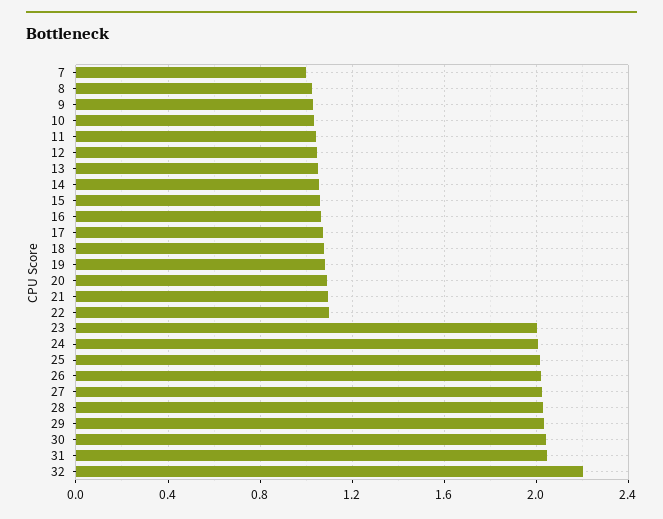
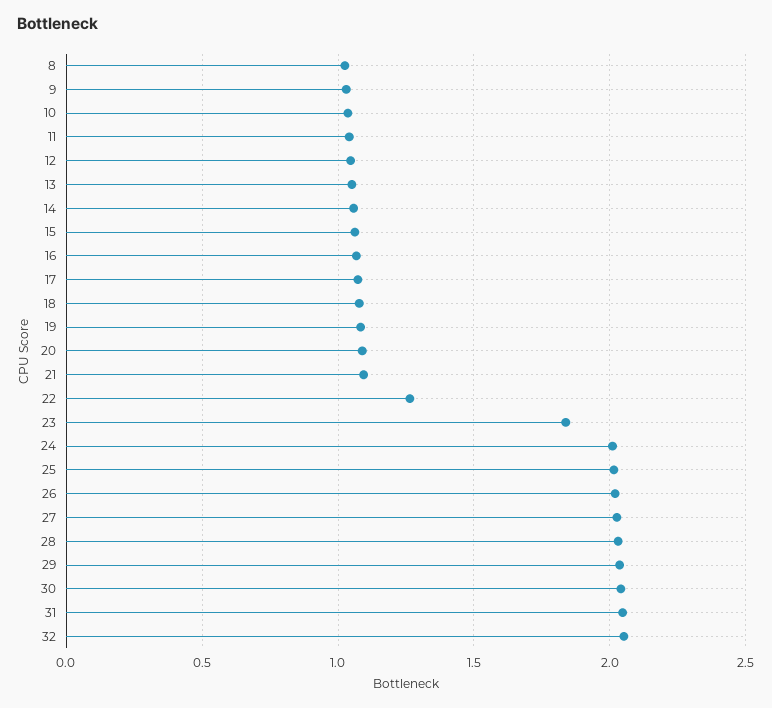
  {
-   "7": 1,
    "8": 1.05,
    "9": 1.05,
    "10": 1.05,
    "11": 1.05,
    "12": 1.05,
    "13": 1.05,
    "14": 1.05,
    "15": 1.05,
    "16": 1.05,
    "17": 1.05,
    "18": 1.1,
    "19": 1.1,
    "20": 1.1,
    "21": 1.1,
-   "22": 1.1,
+   "22": 1.25,
-   "23": 2,
+   "23": 1.85,
    "24": 2,
    "25": 2,
    "26": 2,
    "27": 2.05,
    "28": 2.05,
    "29": 2.05,
    "30": 2.05,
    "31": 2.05,
-   "32": 2.2
+   "32": 2.05
  }

